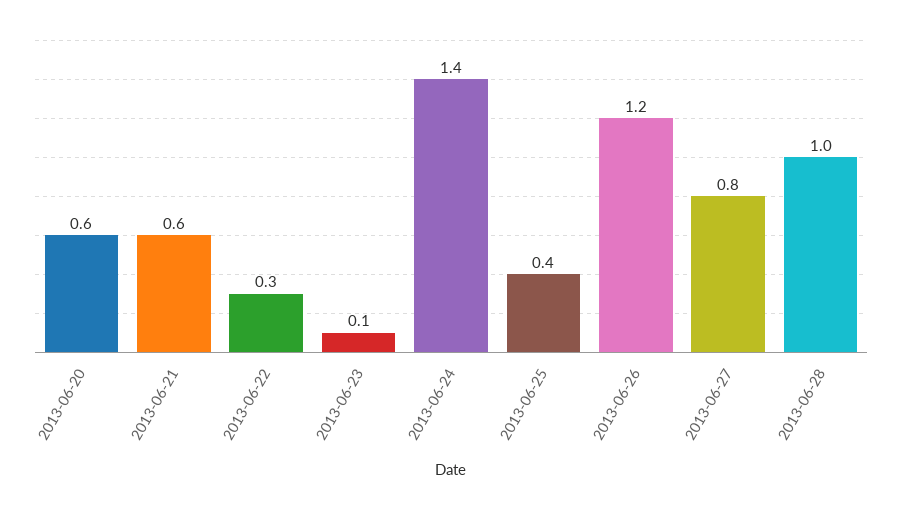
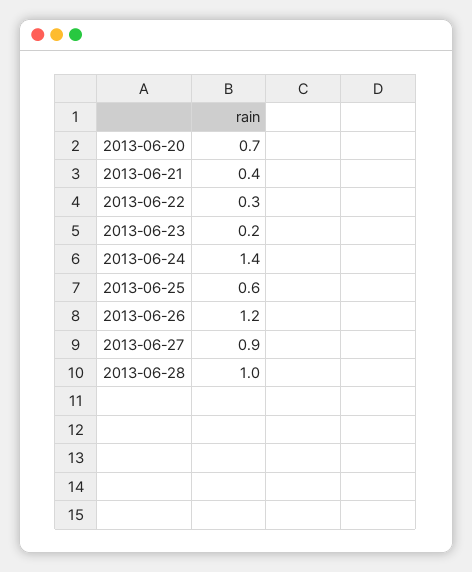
  {
-   "2013-06-20": 0.6,
+   "2013-06-20": 0.7,
-   "2013-06-21": 0.6,
+   "2013-06-21": 0.4,
    "2013-06-22": 0.3,
-   "2013-06-23": 0.1,
+   "2013-06-23": 0.2,
    "2013-06-24": 1.4,
-   "2013-06-25": 0.4,
+   "2013-06-25": 0.6,
    "2013-06-26": 1.2,
-   "2013-06-27": 0.8,
+   "2013-06-27": 0.9,
    "2013-06-28": 1
  }

